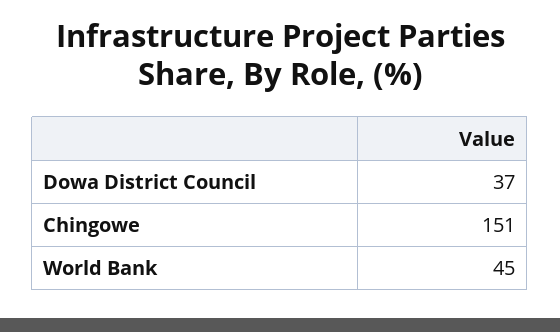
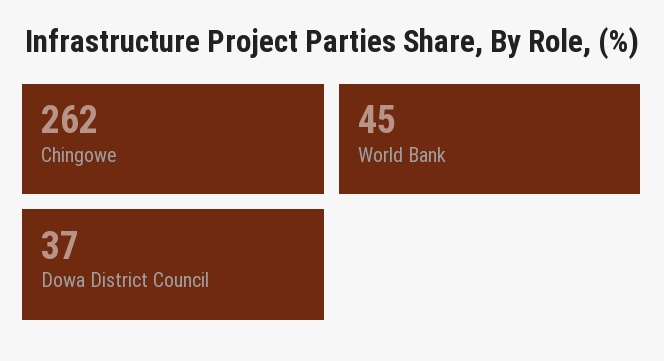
  {
    "Dowa District Council": 37,
-   "Chingowe": 151,
+   "Chingowe": 262,
    "World Bank": 45
  }

